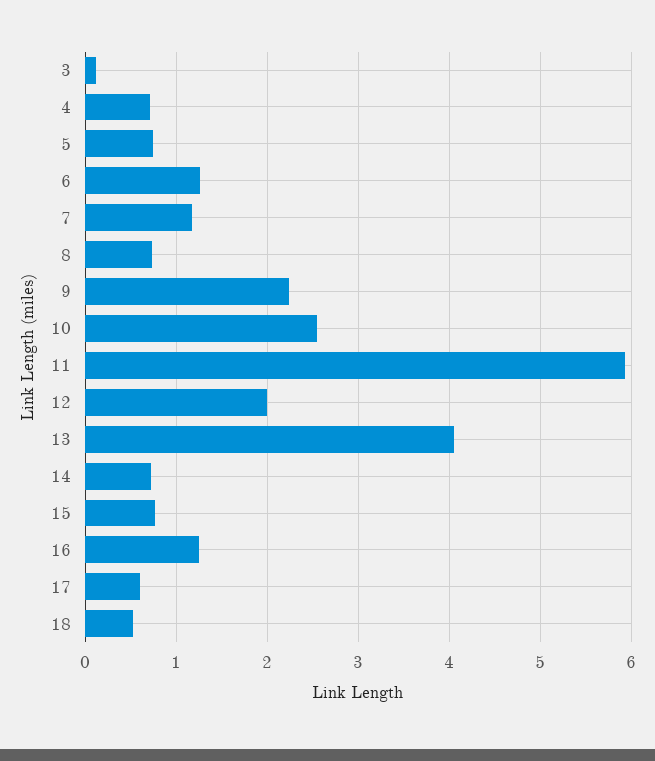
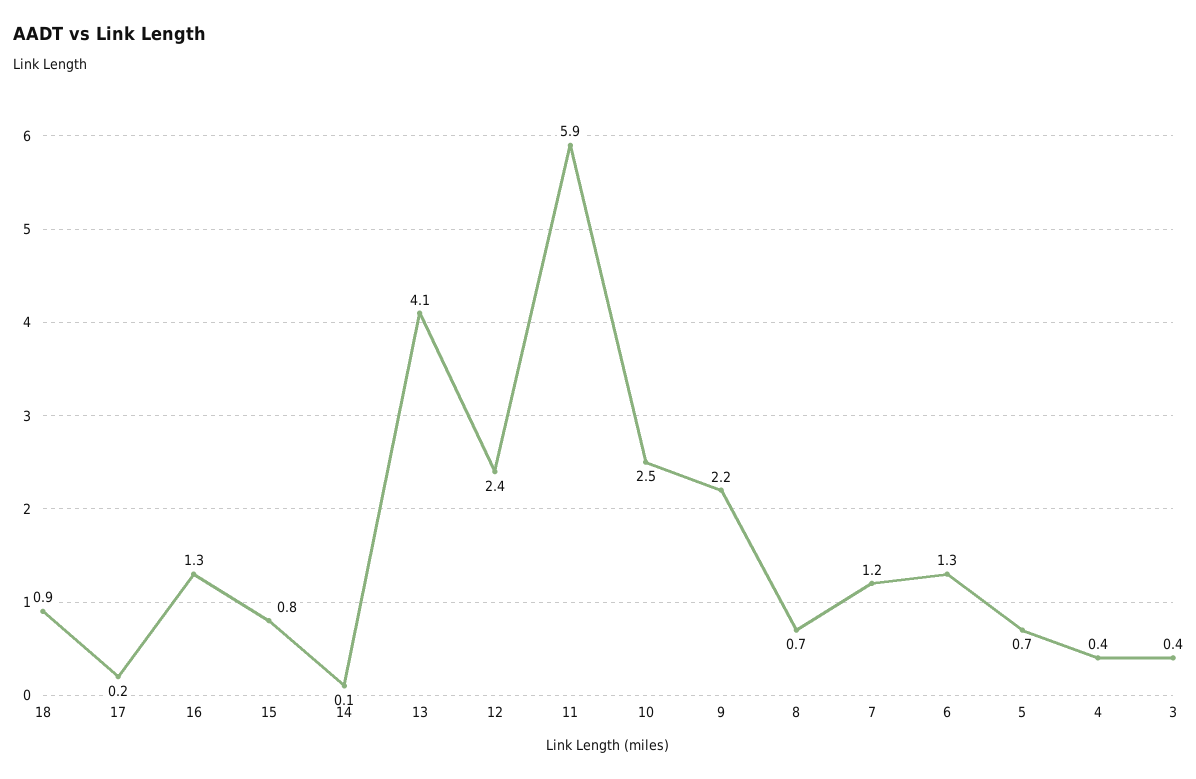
  {
-   "3": 0.1,
+   "3": 0.4,
-   "4": 0.7,
+   "4": 0.4,
    "5": 0.7,
    "6": 1.3,
    "7": 1.2,
    "8": 0.7,
    "9": 2.2,
    "10": 2.5,
    "11": 5.9,
-   "12": 2,
+   "12": 2.4,
    "13": 4.1,
-   "14": 0.7,
+   "14": 0.1,
    "15": 0.8,
    "16": 1.3,
-   "17": 0.6,
+   "17": 0.2,
-   "18": 0.5
+   "18": 0.9
  }

